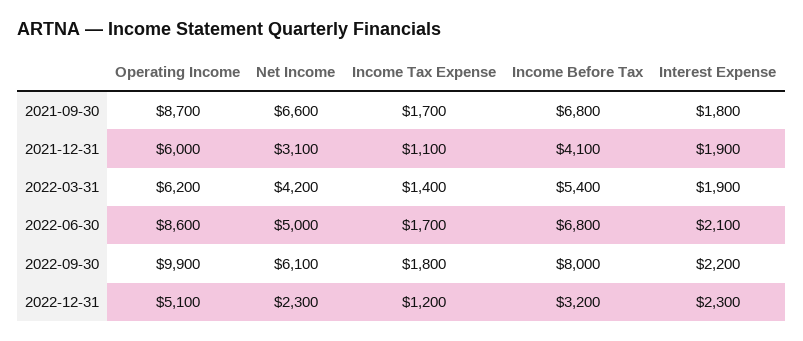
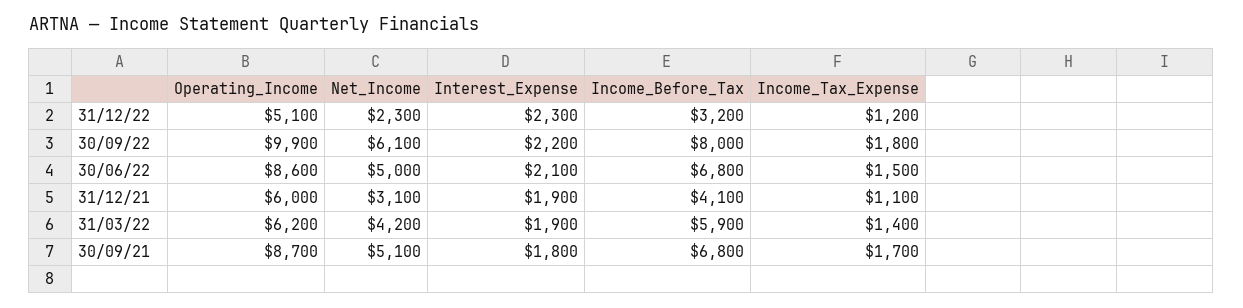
  {
    "Operating Income": {
      "2021-09-30": 8700,
      "2021-12-31": 6000,
      "2022-03-31": 6200,
      "2022-06-30": 8600,
      "2022-09-30": 9900,
      "2022-12-31": 5100
    },
    "Net Income": {
-     "2021-09-30": 6600,
+     "2021-09-30": 5100,
      "2021-12-31": 3100,
      "2022-03-31": 4200,
      "2022-06-30": 5000,
      "2022-09-30": 6100,
      "2022-12-31": 2300
    },
    "Income Tax Expense": {
      "2021-09-30": 1700,
      "2021-12-31": 1100,
      "2022-03-31": 1400,
-     "2022-06-30": 1700,
+     "2022-06-30": 1500,
      "2022-09-30": 1800,
      "2022-12-31": 1200
    },
    "Income Before Tax": {
      "2021-09-30": 6800,
      "2021-12-31": 4100,
-     "2022-03-31": 5400,
+     "2022-03-31": 5900,
      "2022-06-30": 6800,
      "2022-09-30": 8000,
      "2022-12-31": 3200
    },
    "Interest Expense": {
      "2021-09-30": 1800,
      "2021-12-31": 1900,
      "2022-03-31": 1900,
      "2022-06-30": 2100,
      "2022-09-30": 2200,
      "2022-12-31": 2300
    }
  }

